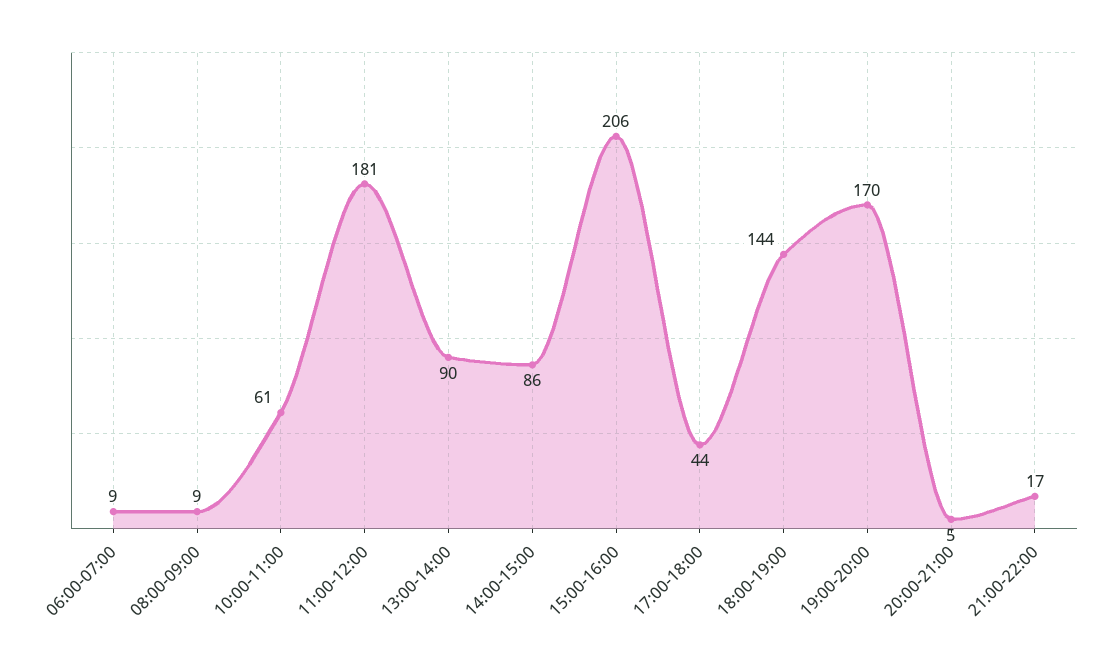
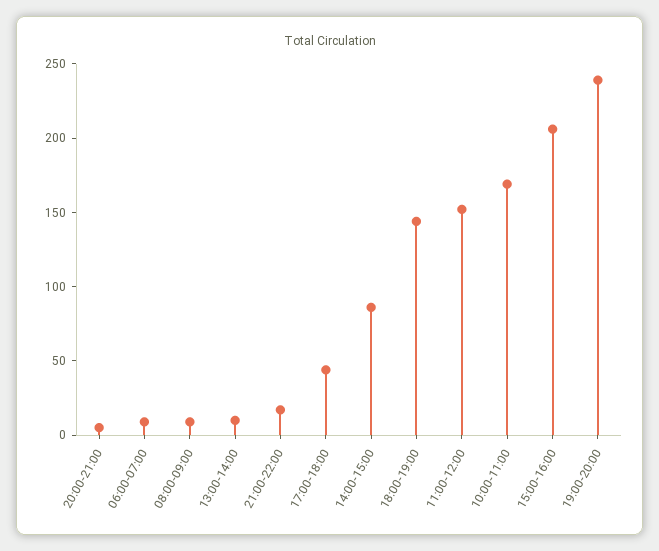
  {
    "06:00-07:00": 9,
    "08:00-09:00": 9,
-   "10:00-11:00": 61,
+   "10:00-11:00": 170,
-   "11:00-12:00": 181,
+   "11:00-12:00": 150,
-   "13:00-14:00": 90,
+   "13:00-14:00": 10,
    "14:00-15:00": 86,
    "15:00-16:00": 206,
    "17:00-18:00": 44,
    "18:00-19:00": 144,
-   "19:00-20:00": 170,
+   "19:00-20:00": 240,
    "20:00-21:00": 5,
    "21:00-22:00": 17
  }

